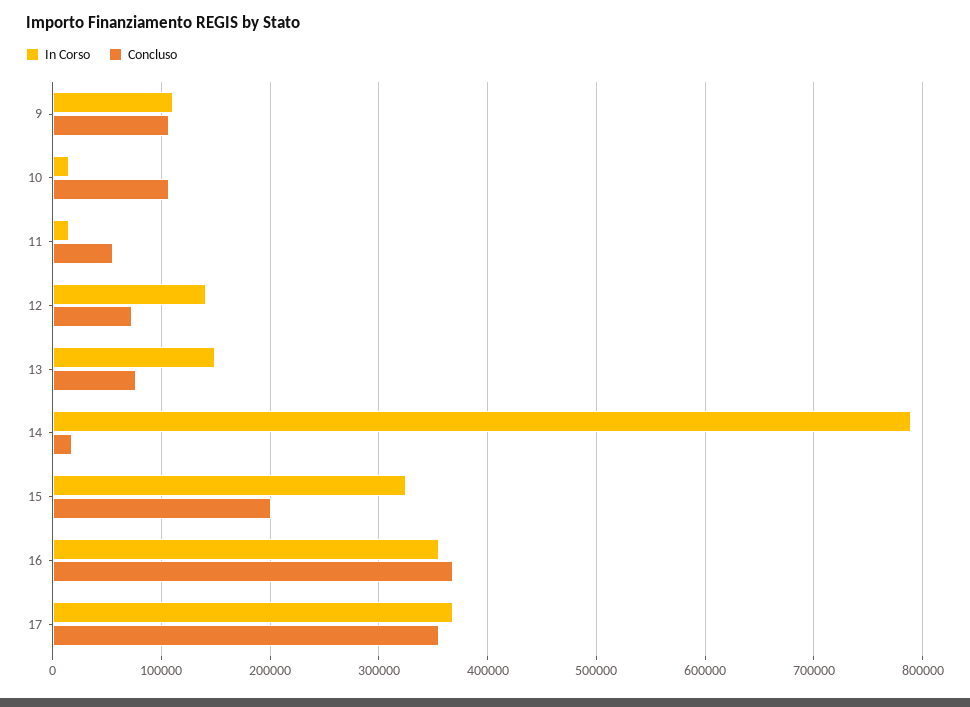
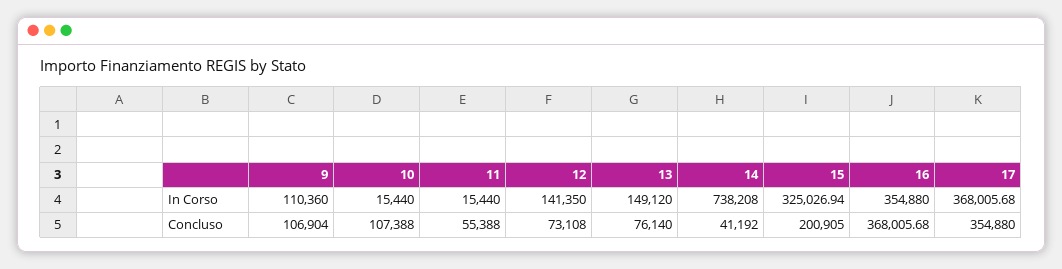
  {
    "In Corso": {
      "9": 110360,
      "10": 15440,
      "11": 15440,
      "12": 141350,
      "13": 149120,
-     "14": 790000,
+     "14": 738208,
      "15": 325026.94,
      "16": 354880,
      "17": 368005.68
    },
    "Concluso": {
      "9": 106904,
      "10": 107388,
      "11": 55388,
      "12": 73108,
      "13": 76140,
-     "14": 20000,
+     "14": 41192,
      "15": 200905,
      "16": 368005.68,
      "17": 354880
    }
  }

